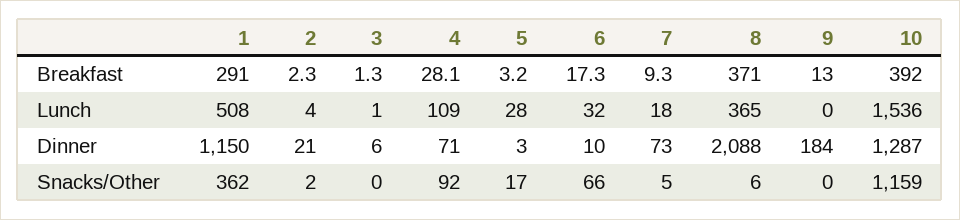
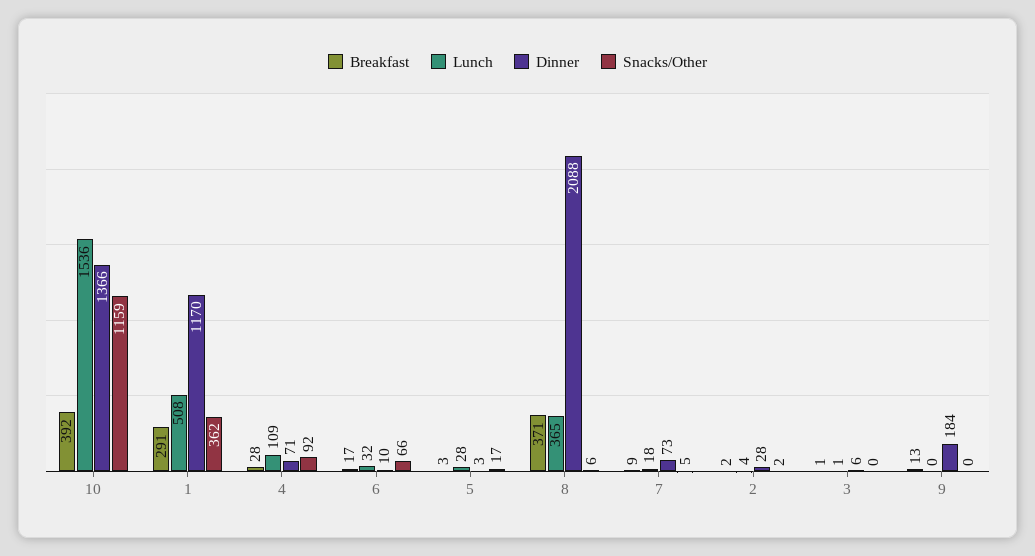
  {
    "Breakfast": {
      "1": 291,
      "2": 2.3,
      "3": 1.3,
      "4": 28.1,
      "5": 3.2,
      "6": 17.3,
      "7": 9.3,
      "8": 371,
      "9": 13,
      "10": 392
    },
    "Lunch": {
      "1": 508,
      "2": 4,
      "3": 1,
      "4": 109,
      "5": 28,
      "6": 32,
      "7": 18,
      "8": 365,
      "9": 0,
      "10": 1536
    },
    "Dinner": {
-     "1": 1150,
+     "1": 1170,
-     "2": 21,
+     "2": 28,
      "3": 6,
      "4": 71,
      "5": 3,
      "6": 10,
      "7": 73,
      "8": 2088,
      "9": 184,
-     "10": 1287
+     "10": 1366
    },
    "Snacks/Other": {
      "1": 362,
      "2": 2,
      "3": 0,
      "4": 92,
      "5": 17,
      "6": 66,
      "7": 5,
      "8": 6,
      "9": 0,
      "10": 1159
    }
  }

